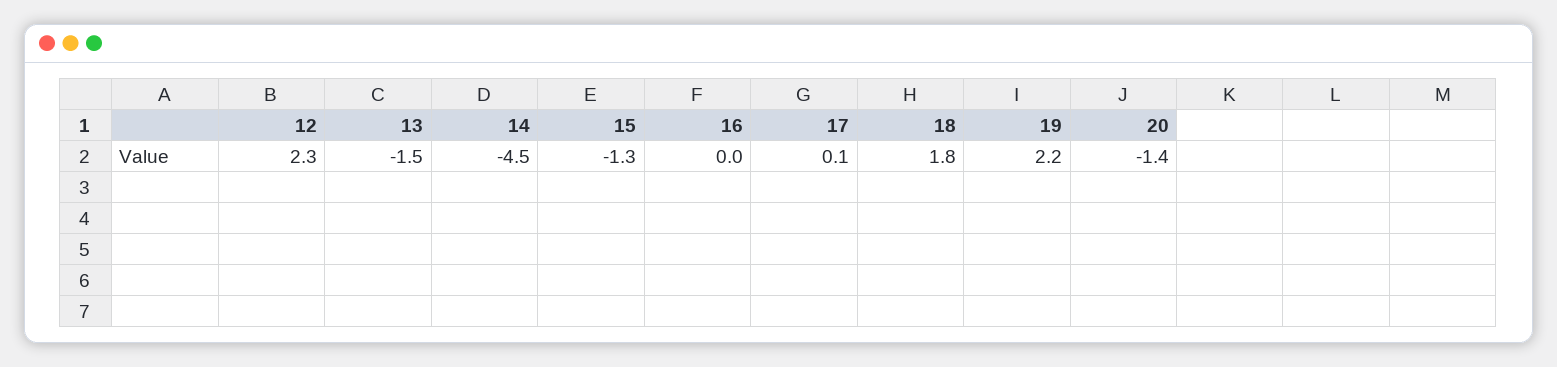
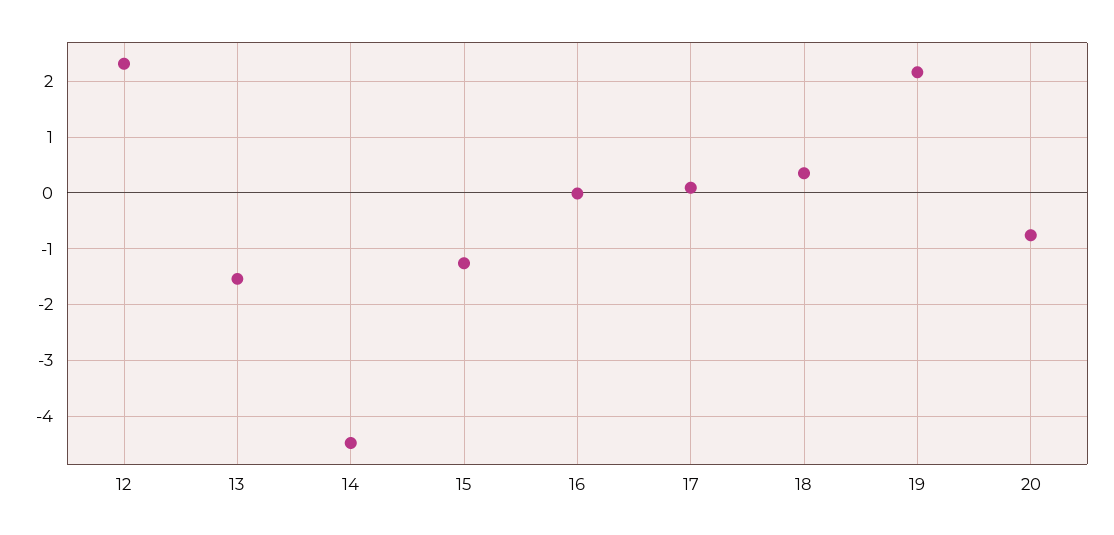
  {
    "12": 2.3,
    "13": -1.5,
    "14": -4.5,
    "15": -1.3,
    "16": 0,
    "17": 0.1,
-   "18": 1.8,
+   "18": 0.4,
    "19": 2.2,
-   "20": -1.4
+   "20": -0.8
  }

